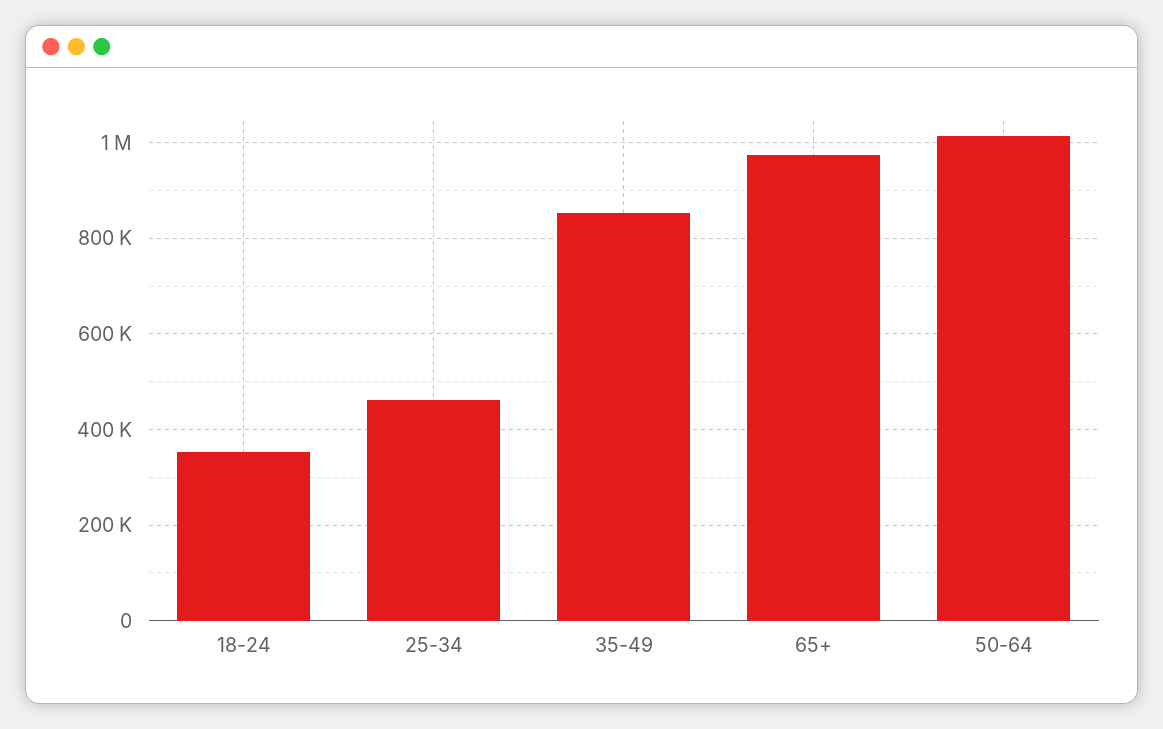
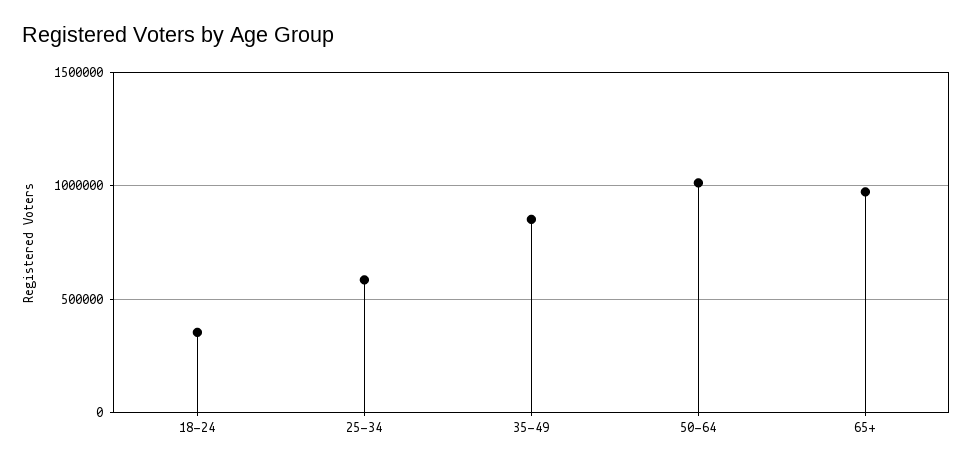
  {
    "18-24": 360000,
-   "25-34": 460000,
+   "25-34": 600000,
    "35-49": 860000,
    "65+": 980000,
    "50-64": 1020000
  }

